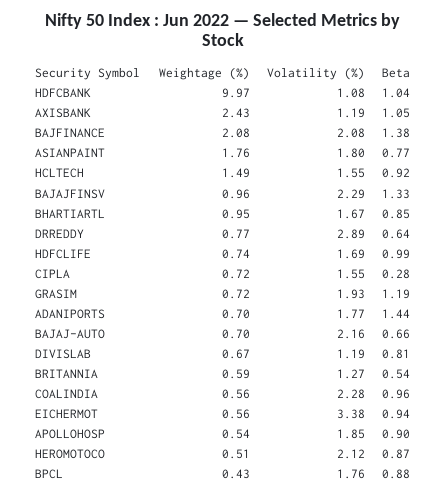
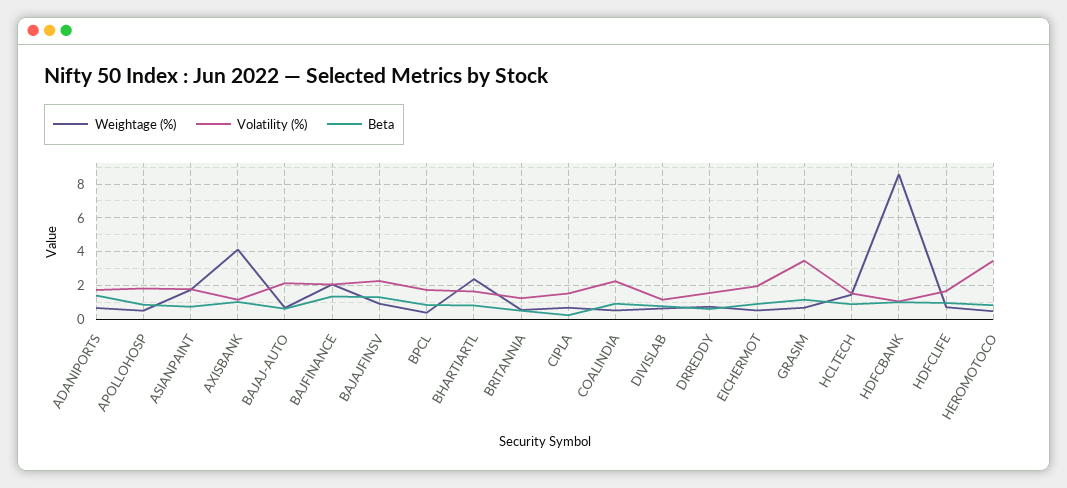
  {
    "Weightage (%)": {
-     "HDFCBANK": 9.97,
+     "HDFCBANK": 8.5,
-     "AXISBANK": 2.43,
+     "AXISBANK": 4,
      "BAJFINANCE": 2.08,
      "ASIANPAINT": 1.76,
      "HCLTECH": 1.49,
      "BAJAJFINSV": 0.96,
-     "BHARTIARTL": 0.95,
+     "BHARTIARTL": 2.5,
      "DRREDDY": 0.77,
      "HDFCLIFE": 0.74,
      "CIPLA": 0.72,
      "GRASIM": 0.72,
      "ADANIPORTS": 0.7,
      "BAJAJ-AUTO": 0.7,
      "DIVISLAB": 0.67,
      "BRITANNIA": 0.59,
      "COALINDIA": 0.56,
      "EICHERMOT": 0.56,
      "APOLLOHOSP": 0.54,
      "HEROMOTOCO": 0.51,
      "BPCL": 0.43
    },
    "Volatility (%)": {
      "HDFCBANK": 1.08,
      "AXISBANK": 1.19,
      "BAJFINANCE": 2.08,
      "ASIANPAINT": 1.8,
      "HCLTECH": 1.55,
      "BAJAJFINSV": 2.29,
      "BHARTIARTL": 1.67,
-     "DRREDDY": 2.89,
+     "DRREDDY": 1.5,
      "HDFCLIFE": 1.69,
      "CIPLA": 1.55,
-     "GRASIM": 1.93,
+     "GRASIM": 3.5,
      "ADANIPORTS": 1.77,
      "BAJAJ-AUTO": 2.16,
      "DIVISLAB": 1.19,
      "BRITANNIA": 1.27,
      "COALINDIA": 2.28,
-     "EICHERMOT": 3.38,
+     "EICHERMOT": 2,
      "APOLLOHOSP": 1.85,
-     "HEROMOTOCO": 2.12,
+     "HEROMOTOCO": 3.5,
      "BPCL": 1.76
    },
    "Beta": {
      "HDFCBANK": 1.04,
      "AXISBANK": 1.05,
      "BAJFINANCE": 1.38,
      "ASIANPAINT": 0.77,
      "HCLTECH": 0.92,
      "BAJAJFINSV": 1.33,
      "BHARTIARTL": 0.85,
      "DRREDDY": 0.64,
      "HDFCLIFE": 0.99,
      "CIPLA": 0.28,
      "GRASIM": 1.19,
      "ADANIPORTS": 1.44,
      "BAJAJ-AUTO": 0.66,
      "DIVISLAB": 0.81,
      "BRITANNIA": 0.54,
      "COALINDIA": 0.96,
      "EICHERMOT": 0.94,
      "APOLLOHOSP": 0.9,
      "HEROMOTOCO": 0.87,
      "BPCL": 0.88
    }
  }

